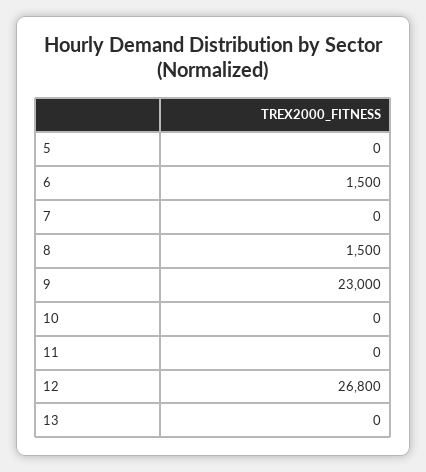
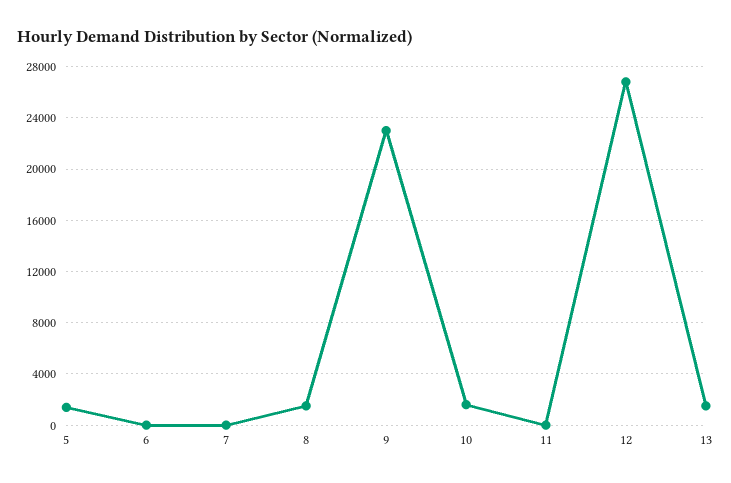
  {
-   "5": 0,
+   "5": 1500,
-   "6": 1500,
+   "6": 0,
    "7": 0,
    "8": 1500,
    "9": 23000,
-   "10": 0,
+   "10": 1500,
    "11": 0,
    "12": 26800,
-   "13": 0
+   "13": 1500
  }

